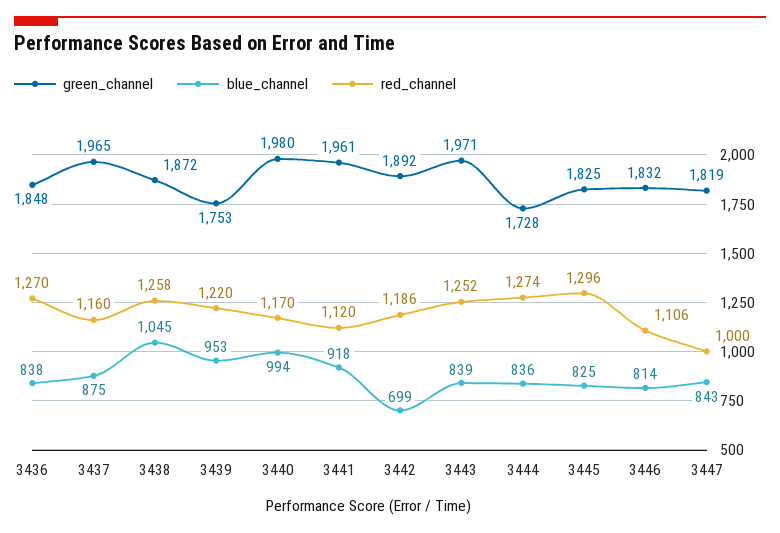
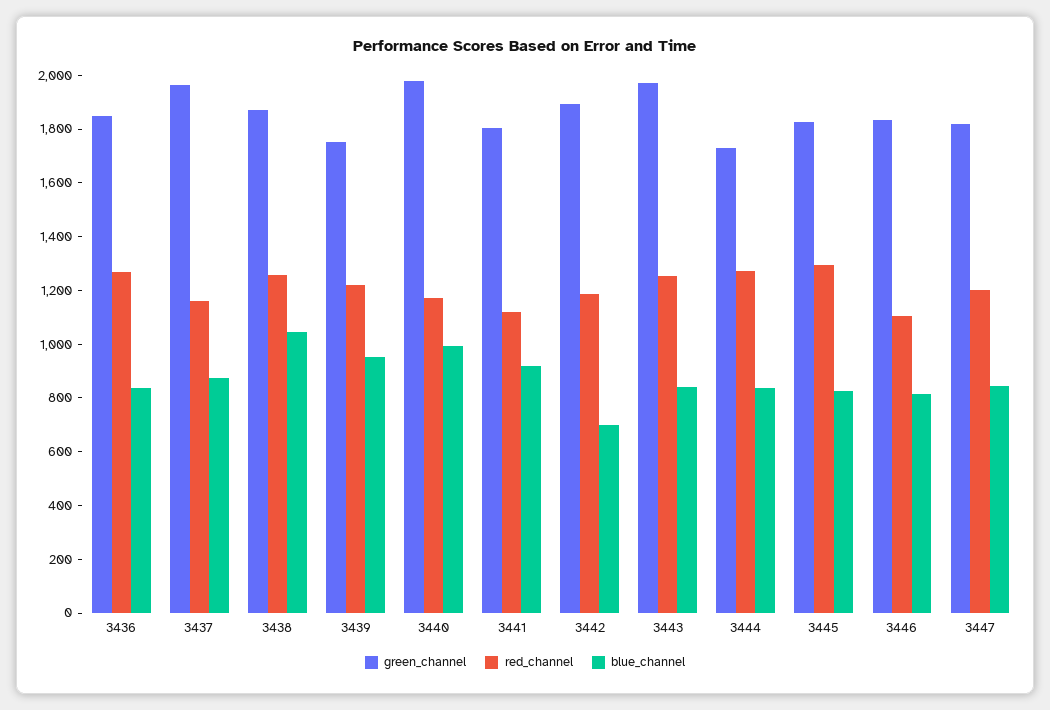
  {
    "green_channel": {
      "3436": 1848,
      "3437": 1965,
      "3438": 1872,
      "3439": 1753,
      "3440": 1980,
-     "3441": 1961,
+     "3441": 1800,
      "3442": 1892,
      "3443": 1971,
      "3444": 1728,
      "3445": 1825,
      "3446": 1832,
      "3447": 1819
    },
    "blue_channel": {
      "3436": 838,
      "3437": 875,
      "3438": 1045,
      "3439": 953,
      "3440": 994,
      "3441": 918,
      "3442": 699,
      "3443": 839,
      "3444": 836,
      "3445": 825,
      "3446": 814,
      "3447": 843
    },
    "red_channel": {
      "3436": 1270,
      "3437": 1160,
      "3438": 1258,
      "3439": 1220,
      "3440": 1170,
      "3441": 1120,
      "3442": 1186,
      "3443": 1252,
      "3444": 1274,
      "3445": 1296,
      "3446": 1106,
-     "3447": 1000
+     "3447": 1200
    }
  }

